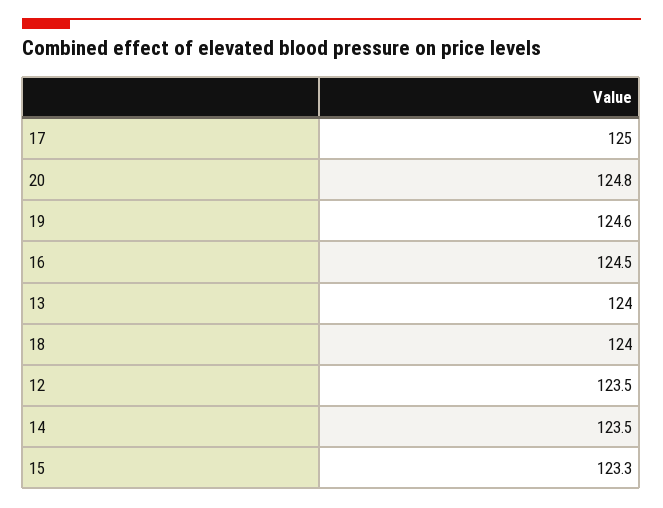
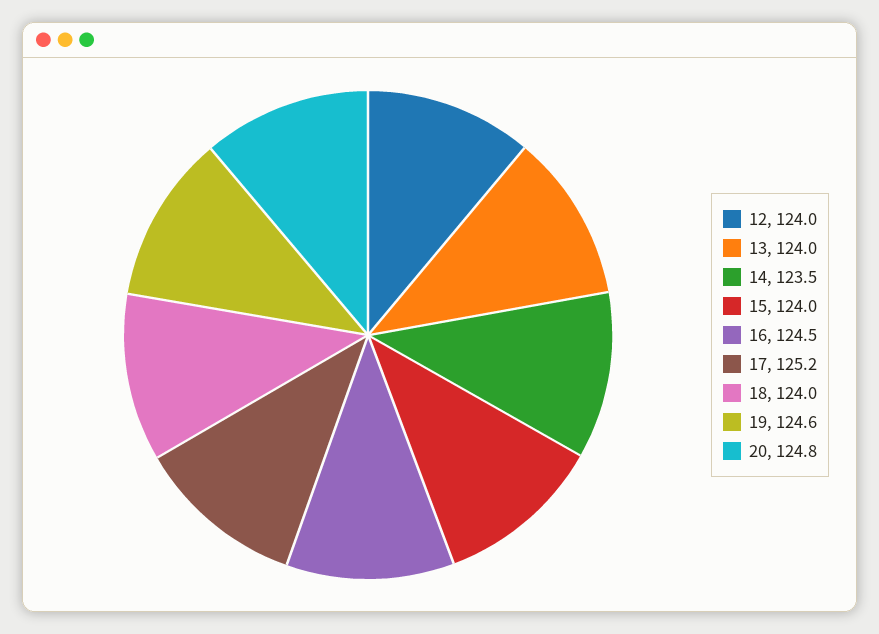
  {
-   "17": 125,
+   "17": 125.2,
    "20": 124.8,
    "19": 124.6,
    "16": 124.5,
    "13": 124,
    "18": 124,
-   "12": 123.5,
+   "12": 124,
    "14": 123.5,
-   "15": 123.3
+   "15": 124
  }

